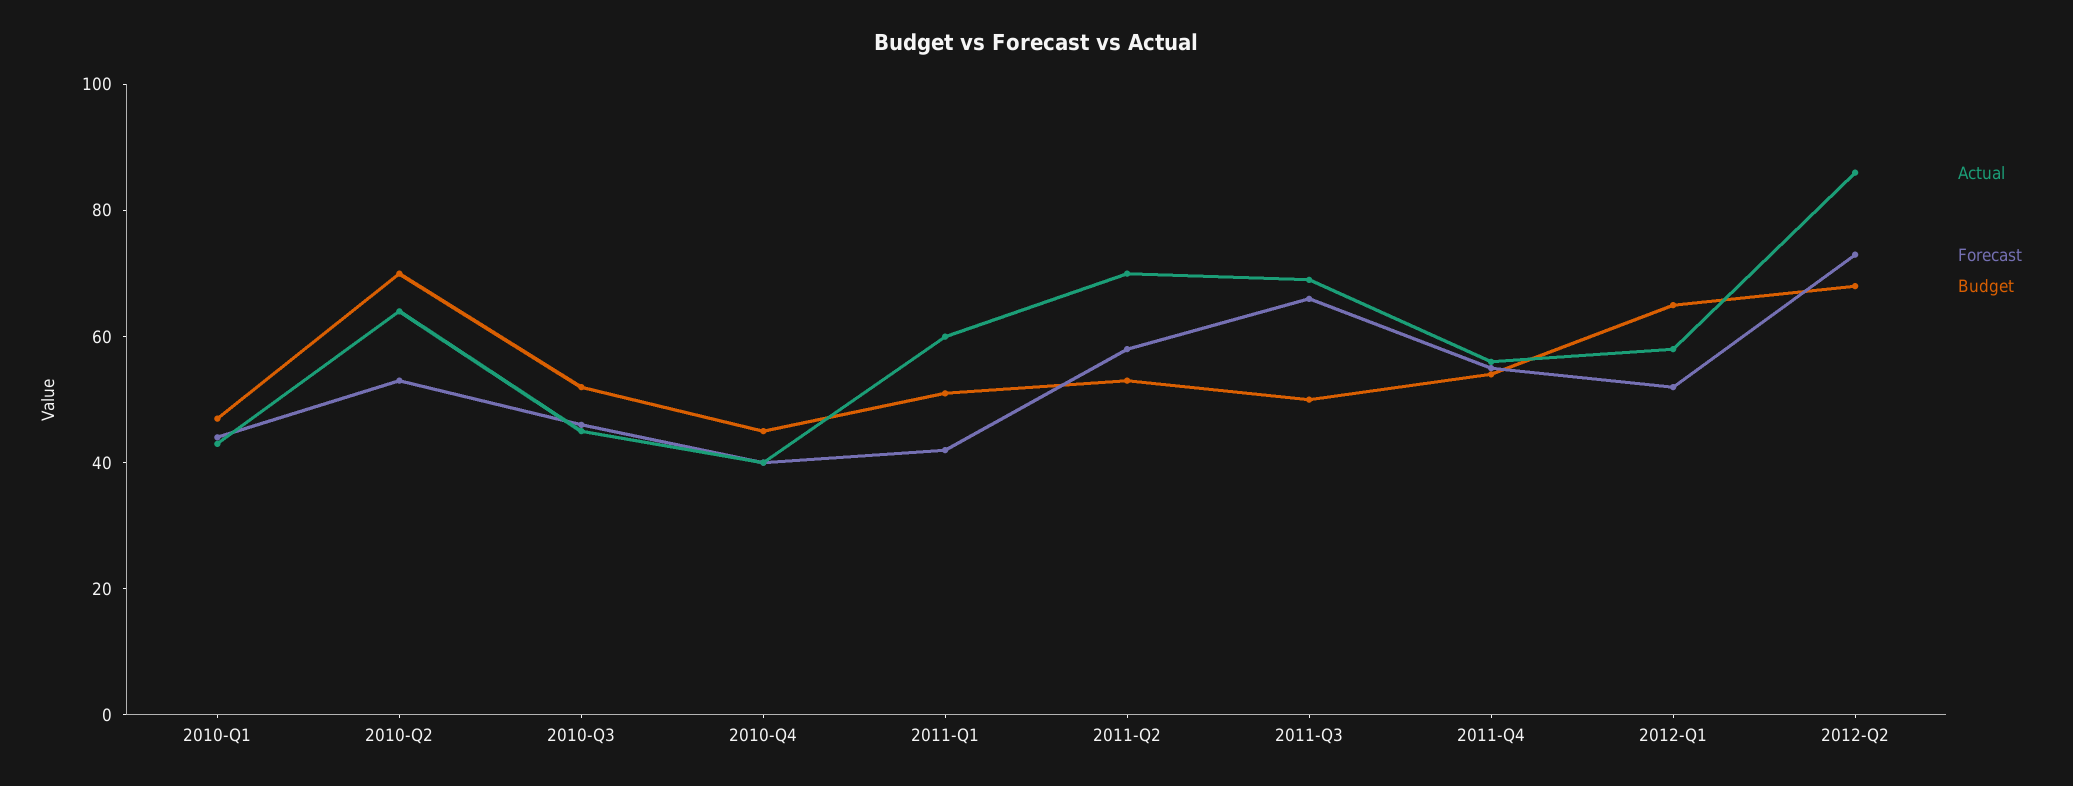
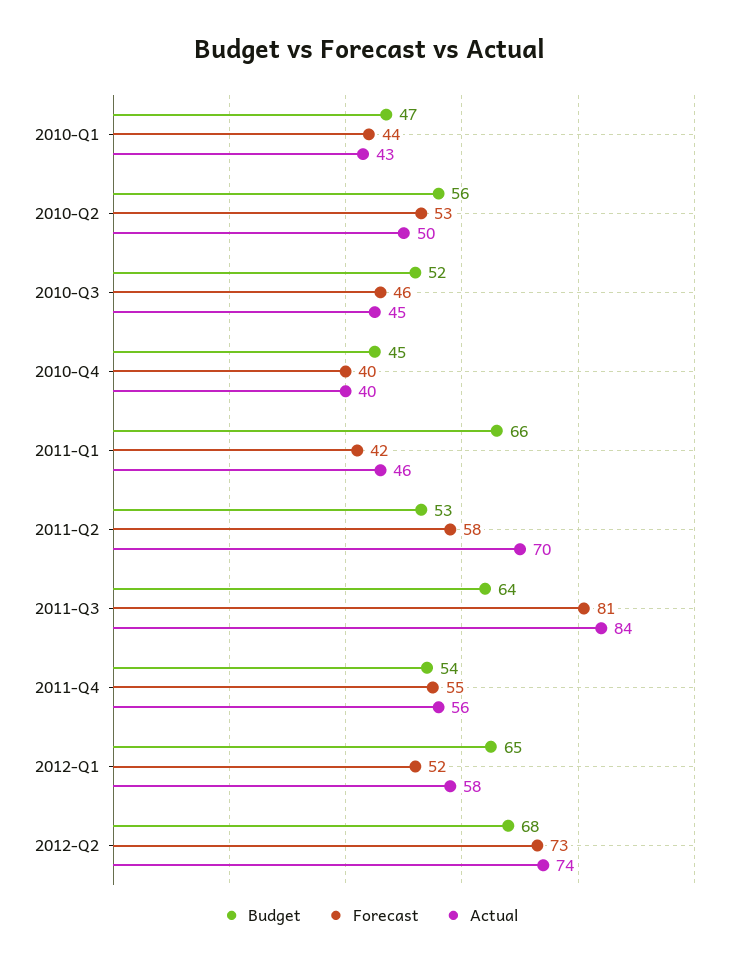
  {
    "Actual": {
      "2010-Q1": 43,
-     "2010-Q2": 65,
+     "2010-Q2": 50,
      "2010-Q3": 45,
      "2010-Q4": 40,
-     "2011-Q1": 60,
+     "2011-Q1": 46,
      "2011-Q2": 70,
-     "2011-Q3": 70,
+     "2011-Q3": 84,
      "2011-Q4": 56,
      "2012-Q1": 58,
-     "2012-Q2": 85
+     "2012-Q2": 74
    },
    "Forecast": {
      "2010-Q1": 44,
      "2010-Q2": 53,
      "2010-Q3": 46,
      "2010-Q4": 40,
      "2011-Q1": 42,
      "2011-Q2": 58,
-     "2011-Q3": 65,
+     "2011-Q3": 81,
      "2011-Q4": 55,
      "2012-Q1": 52,
      "2012-Q2": 73
    },
    "Budget": {
      "2010-Q1": 47,
-     "2010-Q2": 70,
+     "2010-Q2": 56,
      "2010-Q3": 52,
      "2010-Q4": 45,
-     "2011-Q1": 50,
+     "2011-Q1": 66,
      "2011-Q2": 53,
-     "2011-Q3": 50,
+     "2011-Q3": 64,
      "2011-Q4": 54,
      "2012-Q1": 65,
      "2012-Q2": 68
    }
  }

